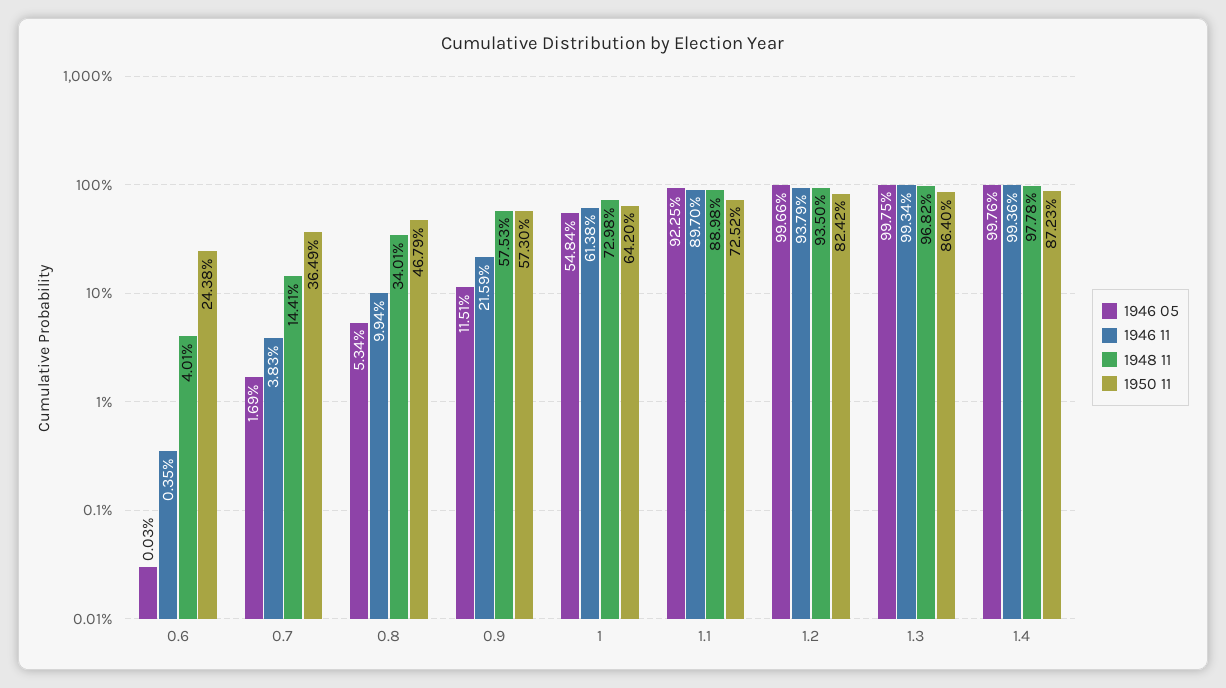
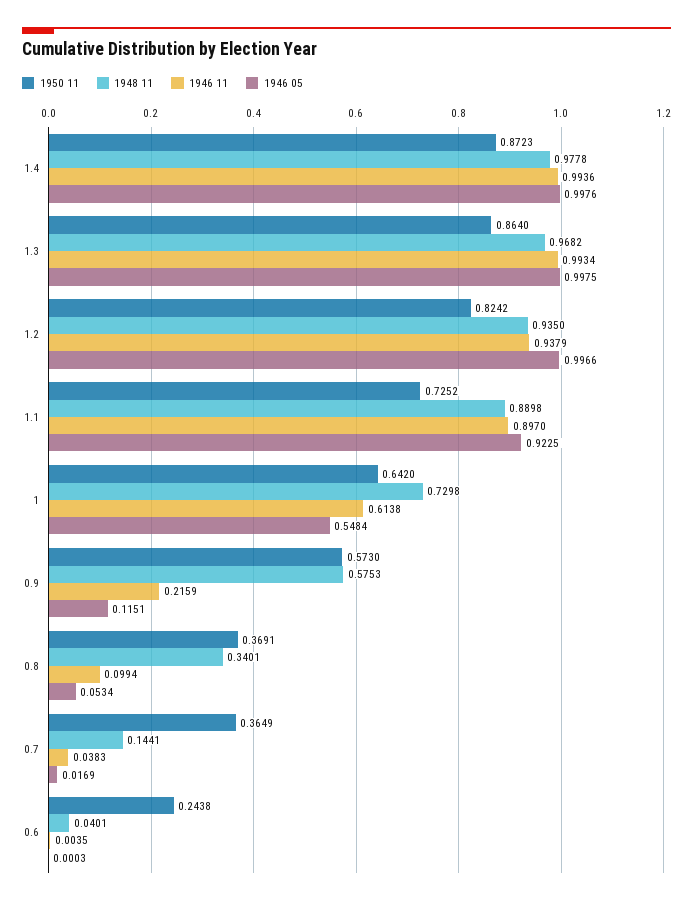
  {
    "1946 05": {
      "0.6": 0.0003,
      "0.7": 0.0169,
      "0.8": 0.0534,
      "0.9": 0.1151,
      "1": 0.5484,
      "1.1": 0.9225,
      "1.2": 0.9966,
      "1.3": 0.9975,
      "1.4": 0.9976
    },
    "1946 11": {
      "0.6": 0.0035,
      "0.7": 0.0383,
      "0.8": 0.0994,
      "0.9": 0.2159,
      "1": 0.6138,
      "1.1": 0.897,
      "1.2": 0.9379,
      "1.3": 0.9934,
      "1.4": 0.9936
    },
    "1948 11": {
      "0.6": 0.0401,
      "0.7": 0.1441,
      "0.8": 0.3401,
      "0.9": 0.5753,
      "1": 0.7298,
      "1.1": 0.8898,
      "1.2": 0.935,
      "1.3": 0.9682,
      "1.4": 0.9778
    },
    "1950 11": {
      "0.6": 0.2438,
      "0.7": 0.3649,
-     "0.8": 0.4679,
+     "0.8": 0.3691,
      "0.9": 0.573,
      "1": 0.642,
      "1.1": 0.7252,
      "1.2": 0.8242,
      "1.3": 0.864,
      "1.4": 0.8723
    }
  }

